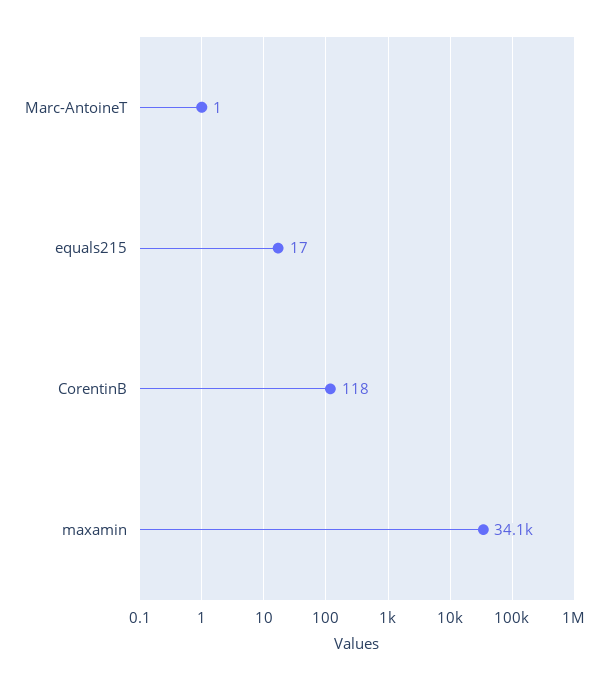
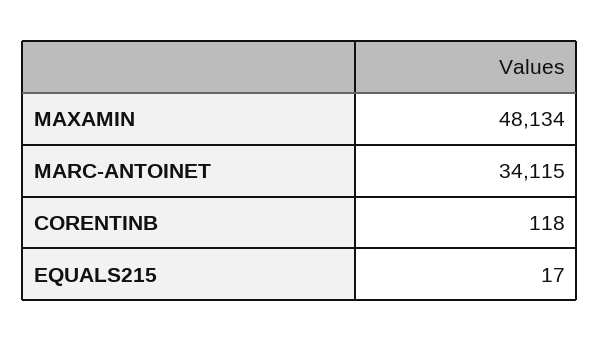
  {
-   "Marc-AntoineT": 1,
+   "Marc-AntoineT": 34115,
    "equals215": 17,
    "CorentinB": 118,
-   "maxamin": 34100
+   "maxamin": 48134
  }

